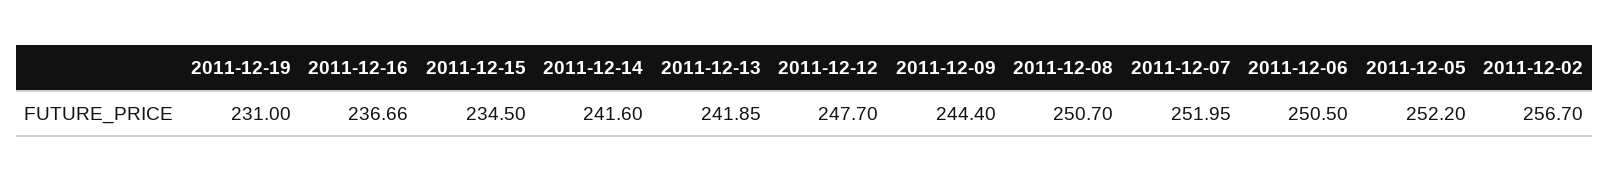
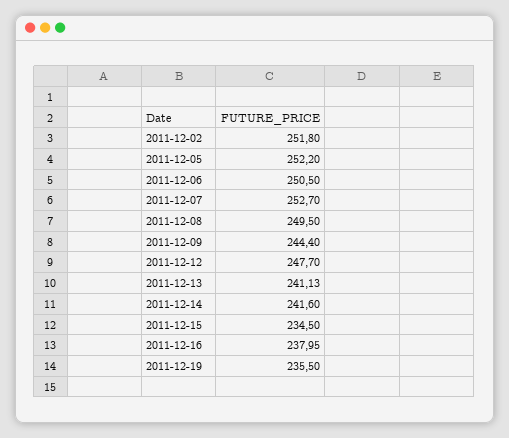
  {
-   "2011-12-19": 231,
+   "2011-12-19": 235.5,
-   "2011-12-16": 236.66,
+   "2011-12-16": 237.95,
    "2011-12-15": 234.5,
    "2011-12-14": 241.6,
-   "2011-12-13": 241.85,
+   "2011-12-13": 241.13,
    "2011-12-12": 247.7,
    "2011-12-09": 244.4,
-   "2011-12-08": 250.7,
+   "2011-12-08": 249.5,
-   "2011-12-07": 251.95,
+   "2011-12-07": 252.7,
    "2011-12-06": 250.5,
    "2011-12-05": 252.2,
-   "2011-12-02": 256.7
+   "2011-12-02": 251.8
  }

